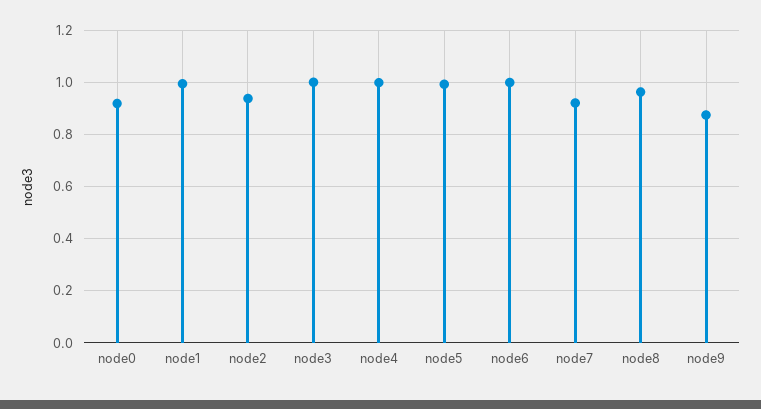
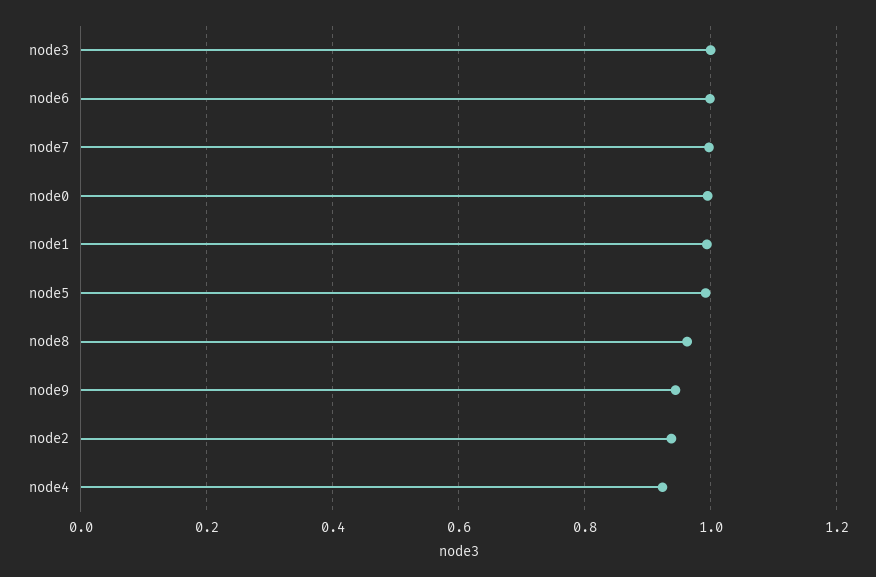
  {
-   "node0": 0.925,
+   "node0": 1,
    "node1": 1,
    "node2": 0.94,
    "node3": 1,
-   "node4": 1,
+   "node4": 0.92,
    "node5": 1,
    "node6": 1,
-   "node7": 0.925,
+   "node7": 1,
    "node8": 0.96,
-   "node9": 0.875
+   "node9": 0.94
  }

